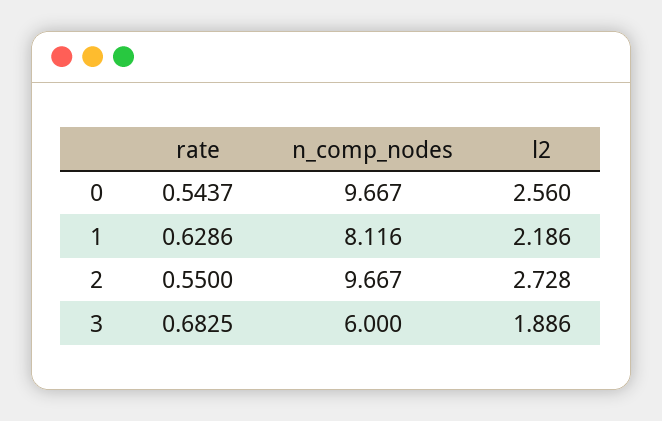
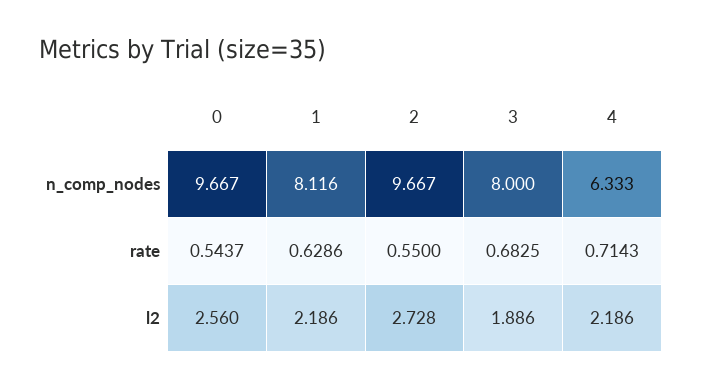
  {
    "rate": {
      "0": 0.5437,
      "1": 0.6286,
      "2": 0.55,
-     "3": 0.6825
+     "3": 0.6825,
+     "4": 0.7143
    },
    "n_comp_nodes": {
      "0": 9.667,
      "1": 8.116,
      "2": 9.667,
-     "3": 6
+     "3": 8,
+     "4": 6.333
    },
    "l2": {
      "0": 2.56,
      "1": 2.186,
      "2": 2.728,
-     "3": 1.886
+     "3": 1.886,
+     "4": 2.186
    }
  }

